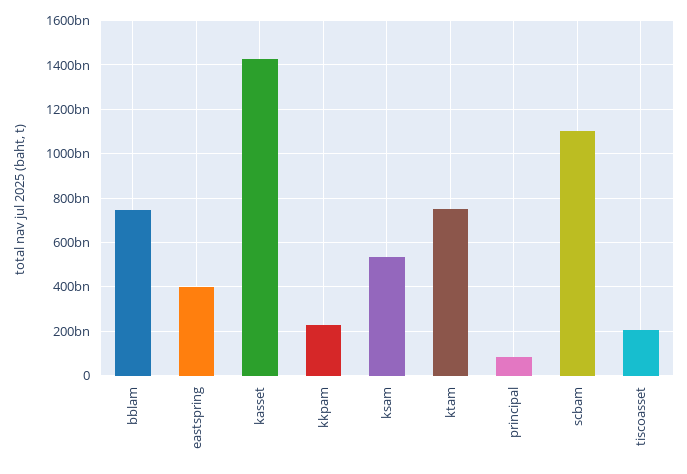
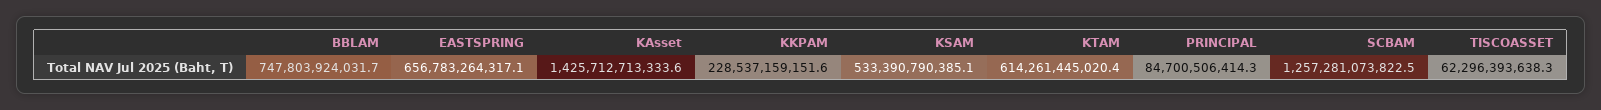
  {
    "bblam": 747803924031.7,
-   "eastspring": 400000000000,
+   "eastspring": 656783264317.1,
    "kasset": 1425712713333.6,
    "kkpam": 228537159151.6,
    "ksam": 533390790385.1,
-   "ktam": 750000000000,
+   "ktam": 614261445020.4,
    "principal": 84700506414.3,
-   "scbam": 1100000000000,
+   "scbam": 1257281073822.5,
-   "tiscoasset": 200000000000
+   "tiscoasset": 62296393638.3
  }

